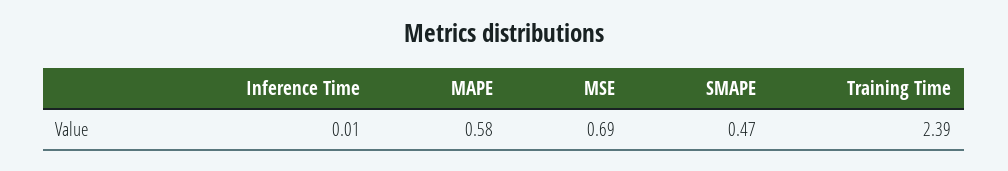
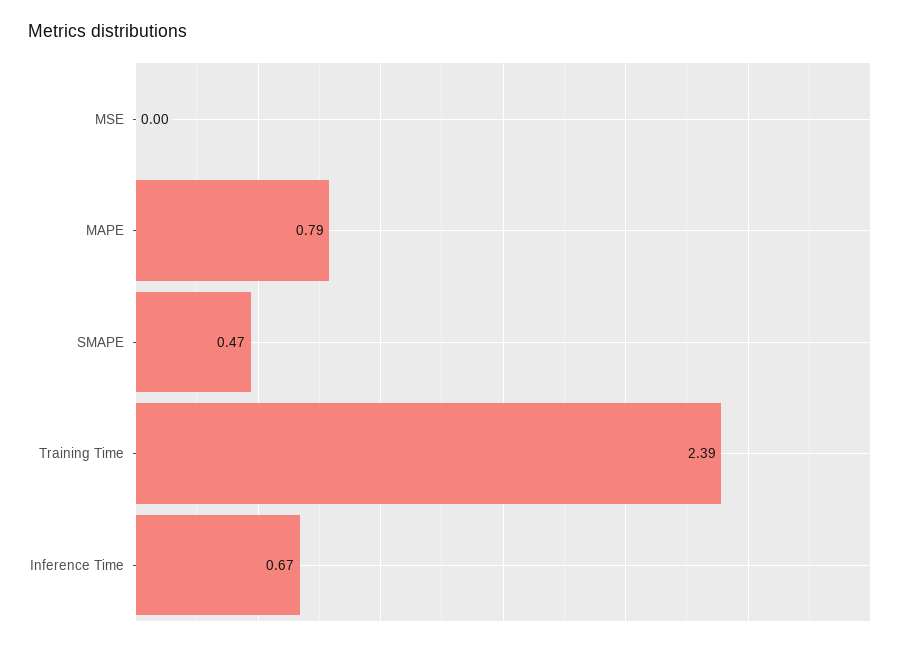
  {
-   "Inference Time": 0.01,
+   "Inference Time": 0.67,
-   "MAPE": 0.58,
+   "MAPE": 0.79,
-   "MSE": 0.69,
+   "MSE": 0,
    "SMAPE": 0.47,
    "Training Time": 2.39
  }

